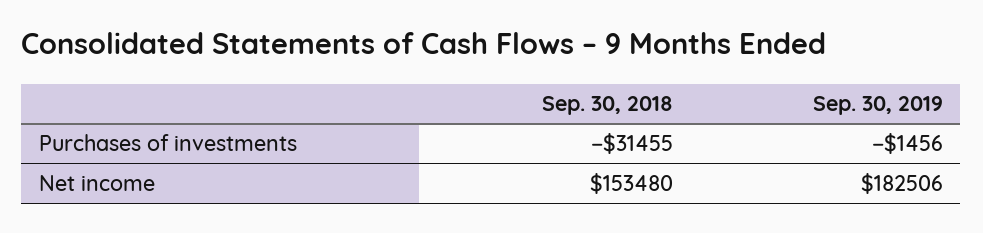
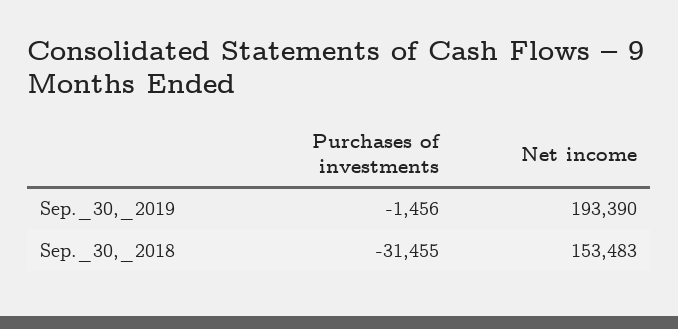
  {
    "Sep. 30, 2018": {
      "Purchases of investments": -31455,
-     "Net income": 153480
+     "Net income": 153483
    },
    "Sep. 30, 2019": {
      "Purchases of investments": -1456,
-     "Net income": 182506
+     "Net income": 193390
    }
  }

